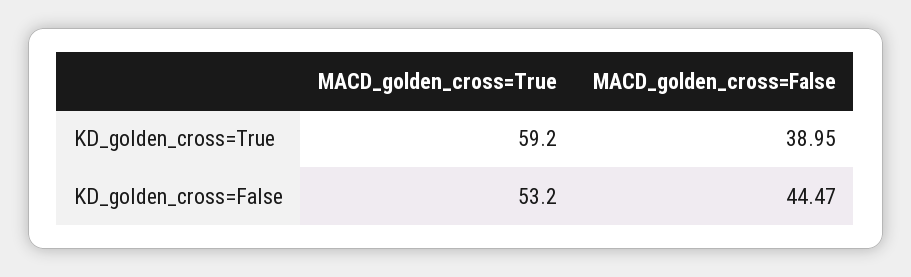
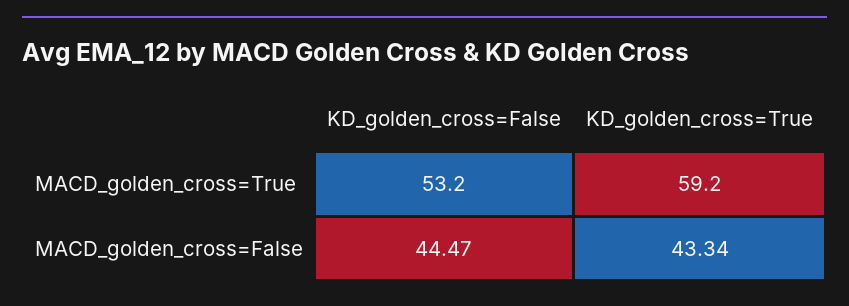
  {
    "MACD_golden_cross=True": {
      "KD_golden_cross=True": 59.2,
      "KD_golden_cross=False": 53.2
    },
    "MACD_golden_cross=False": {
-     "KD_golden_cross=True": 38.95,
+     "KD_golden_cross=True": 43.34,
      "KD_golden_cross=False": 44.47
    }
  }

